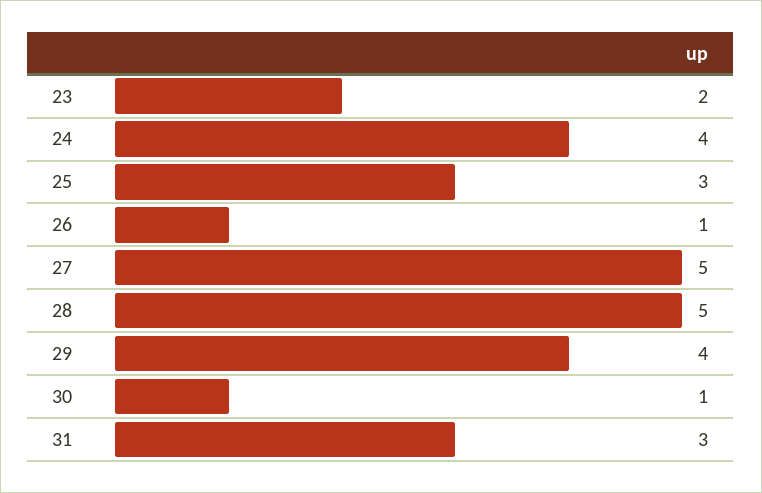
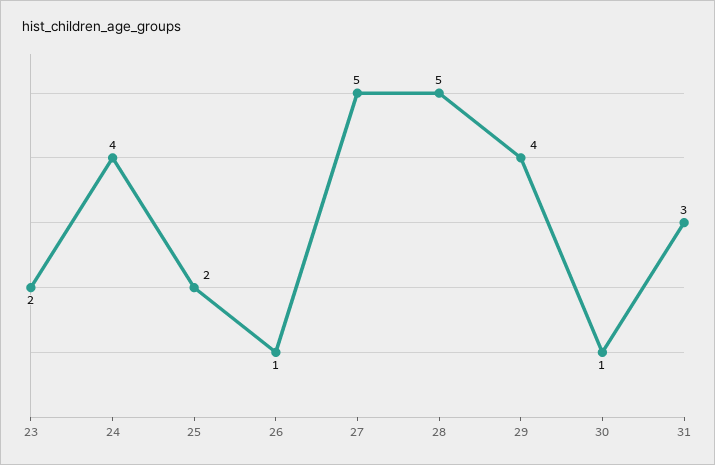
  {
    "23": 2,
    "24": 4,
-   "25": 3,
+   "25": 2,
    "26": 1,
    "27": 5,
    "28": 5,
    "29": 4,
    "30": 1,
    "31": 3
  }

